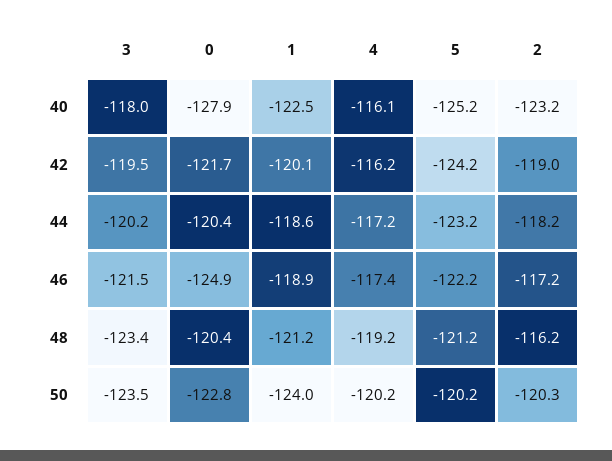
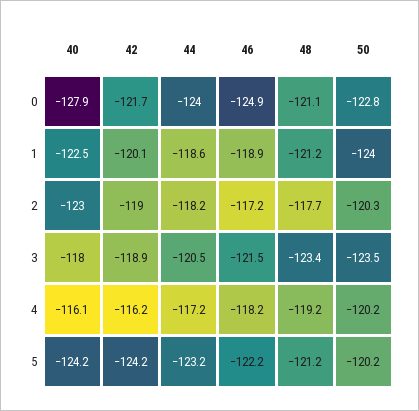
  {
    "3": {
      "40": -118,
-     "42": -119.5,
+     "42": -118.9,
-     "44": -120.2,
+     "44": -120.5,
      "46": -121.5,
      "48": -123.4,
      "50": -123.5
    },
    "0": {
      "40": -127.9,
      "42": -121.7,
-     "44": -120.4,
+     "44": -124,
      "46": -124.9,
-     "48": -120.4,
+     "48": -121.1,
      "50": -122.8
    },
    "1": {
      "40": -122.5,
      "42": -120.1,
      "44": -118.6,
      "46": -118.9,
      "48": -121.2,
      "50": -124
    },
    "4": {
      "40": -116.1,
      "42": -116.2,
      "44": -117.2,
-     "46": -117.4,
+     "46": -118.2,
      "48": -119.2,
      "50": -120.2
    },
    "5": {
-     "40": -125.2,
+     "40": -124.2,
      "42": -124.2,
      "44": -123.2,
      "46": -122.2,
      "48": -121.2,
      "50": -120.2
    },
    "2": {
-     "40": -123.2,
+     "40": -123,
      "42": -119,
      "44": -118.2,
      "46": -117.2,
-     "48": -116.2,
+     "48": -117.7,
      "50": -120.3
    }
  }

